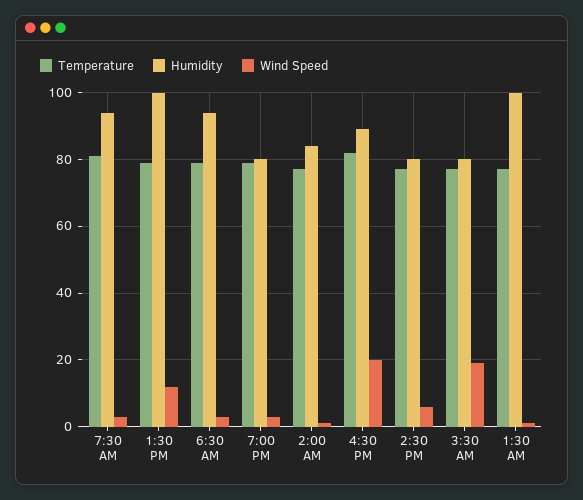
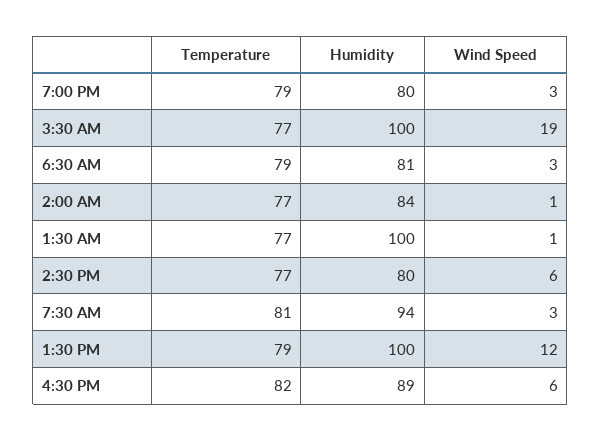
  {
    "Temperature": {
      "7:30 AM": 81,
      "1:30 PM": 79,
      "6:30 AM": 79,
      "7:00 PM": 79,
      "2:00 AM": 77,
      "4:30 PM": 82,
      "2:30 PM": 77,
      "3:30 AM": 77,
      "1:30 AM": 77
    },
    "Humidity": {
      "7:30 AM": 94,
      "1:30 PM": 100,
-     "6:30 AM": 95,
+     "6:30 AM": 81,
      "7:00 PM": 80,
      "2:00 AM": 84,
      "4:30 PM": 89,
      "2:30 PM": 80,
-     "3:30 AM": 80,
+     "3:30 AM": 100,
      "1:30 AM": 100
    },
    "Wind Speed": {
      "7:30 AM": 3,
      "1:30 PM": 12,
      "6:30 AM": 3,
      "7:00 PM": 3,
      "2:00 AM": 1,
-     "4:30 PM": 20,
+     "4:30 PM": 6,
      "2:30 PM": 6,
      "3:30 AM": 19,
      "1:30 AM": 1
    }
  }

